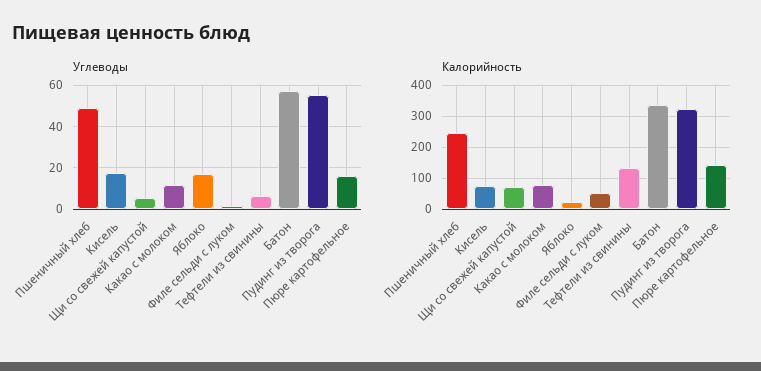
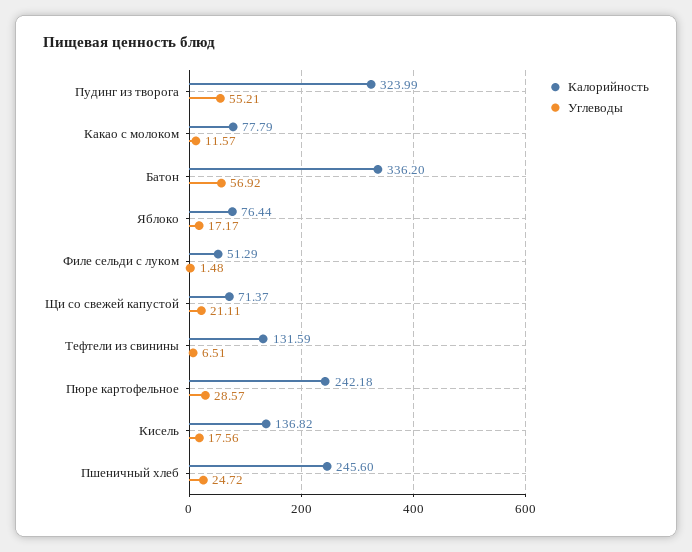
  {
    "Углеводы": {
-     "Пшеничный хлеб": 50,
+     "Пшеничный хлеб": 24.72,
      "Кисель": 17.56,
-     "Щи со свежей капустой": 5,
+     "Щи со свежей капустой": 21.11,
      "Какао с молоком": 11.57,
      "Яблоко": 17.17,
      "Филе сельди с луком": 1.48,
      "Тефтели из свинины": 6.51,
      "Батон": 56.92,
      "Пудинг из творога": 55.21,
-     "Пюре картофельное": 15
+     "Пюре картофельное": 28.57
    },
    "Калорийность": {
      "Пшеничный хлеб": 245.6,
-     "Кисель": 80,
+     "Кисель": 136.82,
      "Щи со свежей капустой": 71.37,
      "Какао с молоком": 77.79,
-     "Яблоко": 20,
+     "Яблоко": 76.44,
      "Филе сельди с луком": 51.29,
      "Тефтели из свинины": 131.59,
      "Батон": 336.2,
      "Пудинг из творога": 323.99,
-     "Пюре картофельное": 140
+     "Пюре картофельное": 242.18
    }
  }

